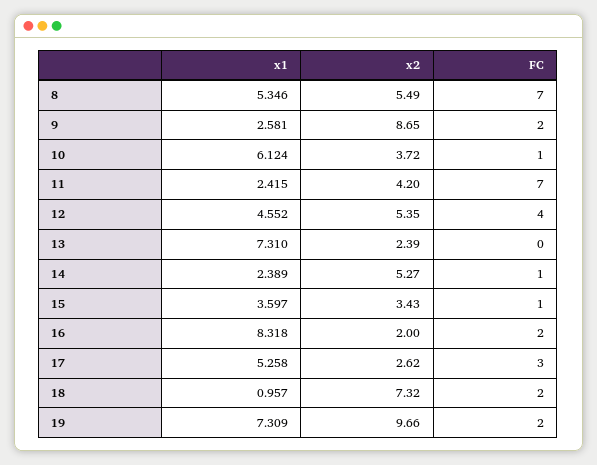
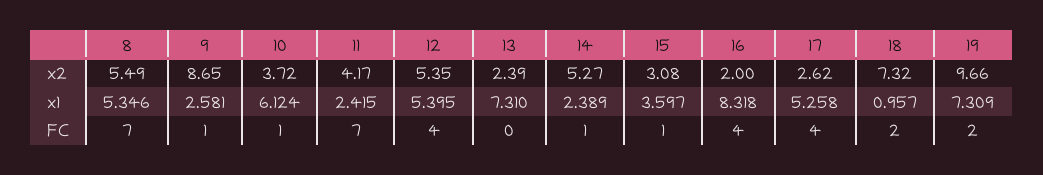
  {
    "x1": {
      "8": 5.346,
      "9": 2.581,
      "10": 6.124,
      "11": 2.415,
-     "12": 4.552,
+     "12": 5.395,
      "13": 7.31,
      "14": 2.389,
      "15": 3.597,
      "16": 8.318,
      "17": 5.258,
      "18": 0.957,
      "19": 7.309
    },
    "x2": {
      "8": 5.49,
      "9": 8.65,
      "10": 3.72,
-     "11": 4.2,
+     "11": 4.17,
      "12": 5.35,
      "13": 2.39,
      "14": 5.27,
-     "15": 3.43,
+     "15": 3.08,
      "16": 2,
      "17": 2.62,
      "18": 7.32,
      "19": 9.66
    },
    "FC": {
      "8": 7,
-     "9": 2,
+     "9": 1,
      "10": 1,
      "11": 7,
      "12": 4,
      "13": 0,
      "14": 1,
      "15": 1,
-     "16": 2,
+     "16": 4,
-     "17": 3,
+     "17": 4,
      "18": 2,
      "19": 2
    }
  }

